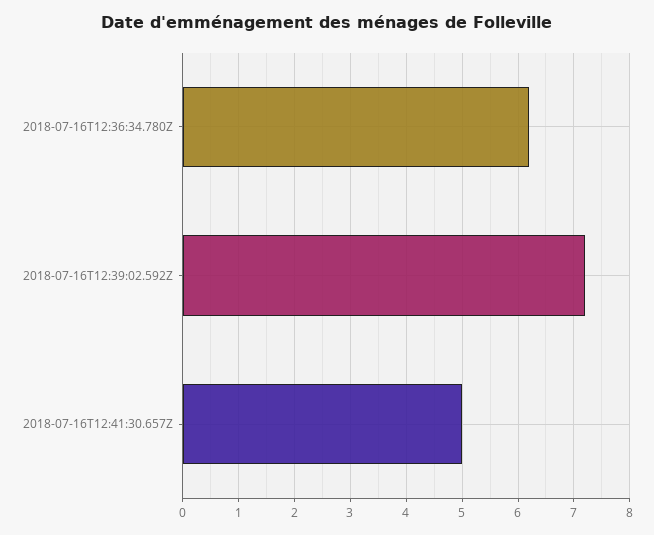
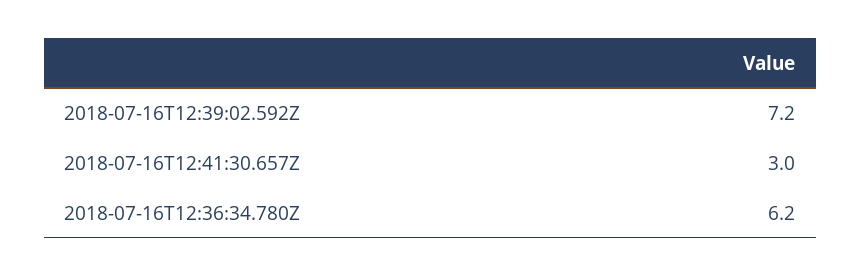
  {
    "2018-07-16T12:36:34.780Z": 6.2,
    "2018-07-16T12:39:02.592Z": 7.2,
-   "2018-07-16T12:41:30.657Z": 5
+   "2018-07-16T12:41:30.657Z": 3
  }

